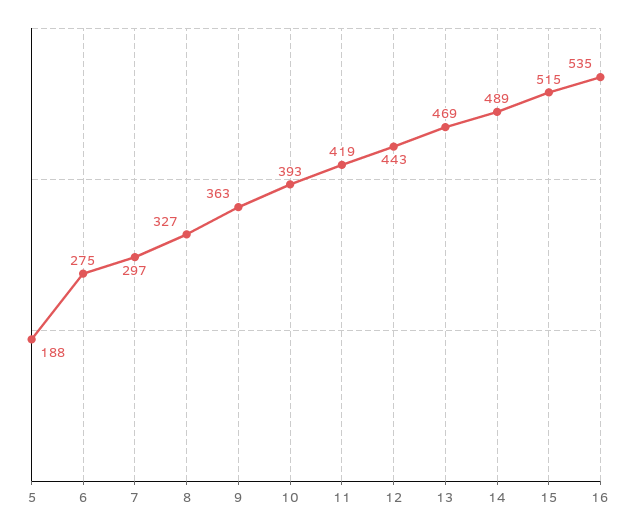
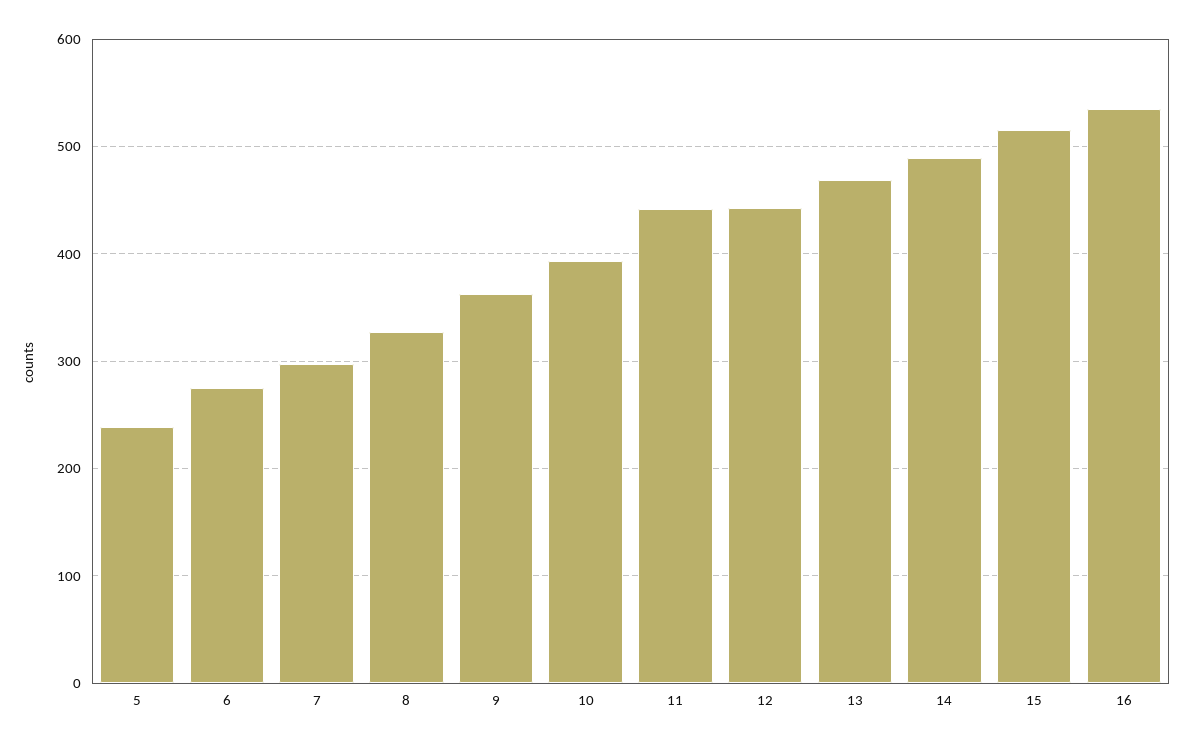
  {
-   "5": 188,
+   "5": 240,
    "6": 275,
    "7": 297,
    "8": 327,
    "9": 363,
    "10": 393,
-   "11": 419,
+   "11": 440,
    "12": 443,
    "13": 469,
    "14": 489,
    "15": 515,
    "16": 535
  }

